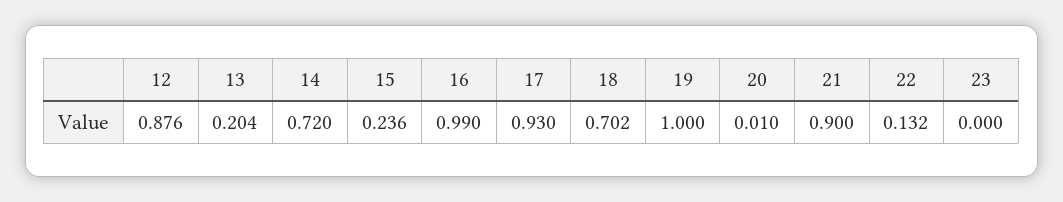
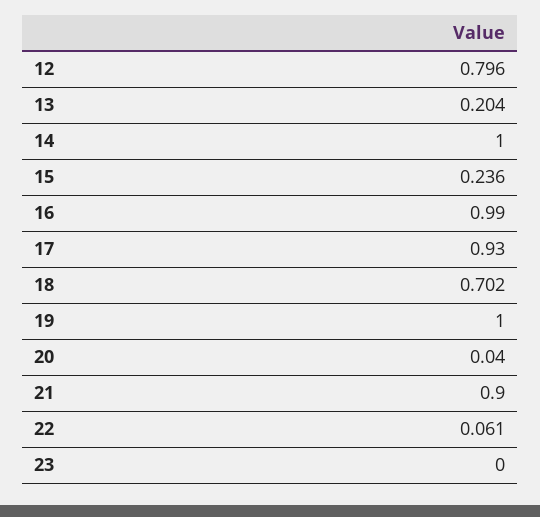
  {
-   "12": 0.876,
+   "12": 0.796,
    "13": 0.204,
-   "14": 0.72,
+   "14": 1,
    "15": 0.236,
    "16": 0.99,
    "17": 0.93,
    "18": 0.702,
    "19": 1,
-   "20": 0.01,
+   "20": 0.04,
    "21": 0.9,
-   "22": 0.132,
+   "22": 0.061,
    "23": 0
  }

